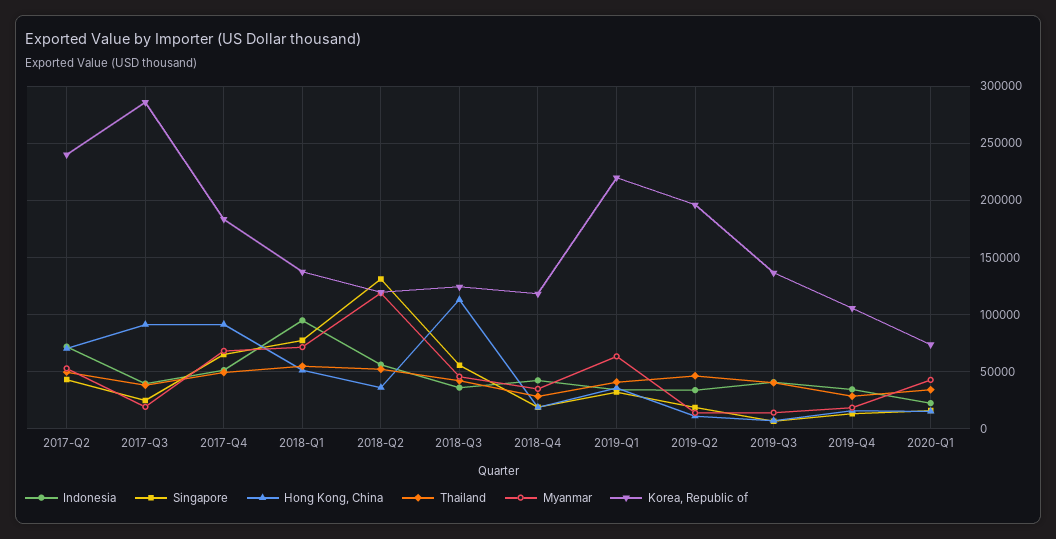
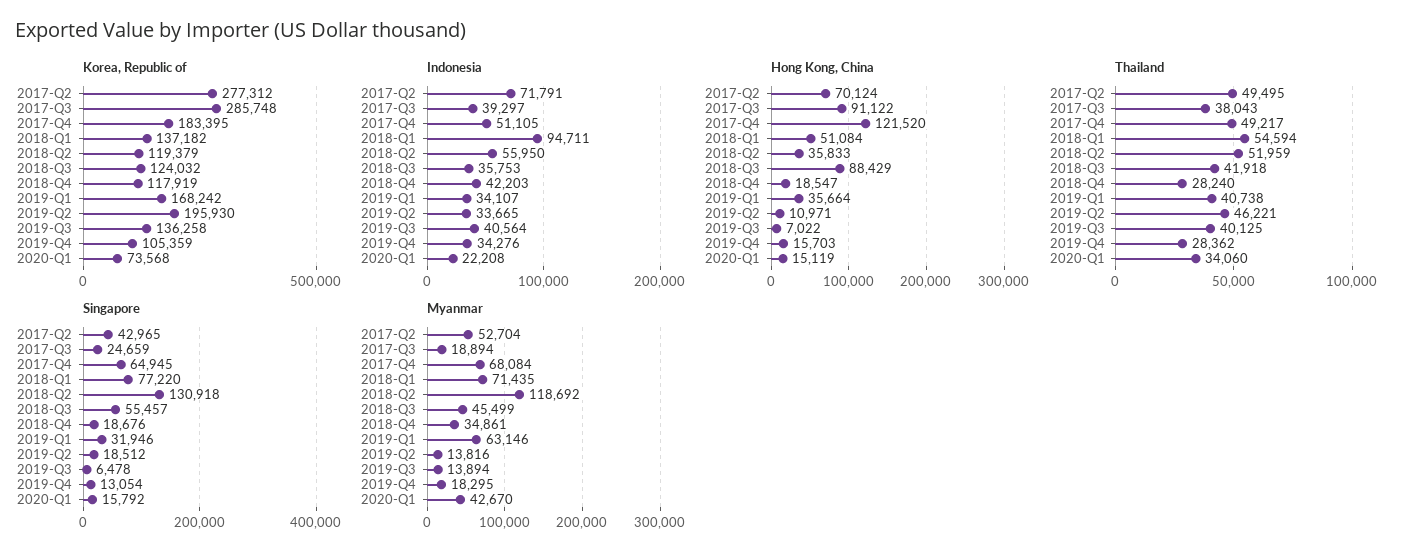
  {
    "Indonesia": {
      "2017-Q2": 71791,
      "2017-Q3": 39297,
      "2017-Q4": 51105,
      "2018-Q1": 94711,
      "2018-Q2": 55950,
      "2018-Q3": 35753,
      "2018-Q4": 42203,
      "2019-Q1": 34107,
      "2019-Q2": 33665,
      "2019-Q3": 40564,
      "2019-Q4": 34276,
      "2020-Q1": 22208
    },
    "Singapore": {
      "2017-Q2": 42965,
      "2017-Q3": 24659,
      "2017-Q4": 64945,
      "2018-Q1": 77220,
      "2018-Q2": 130918,
      "2018-Q3": 55457,
      "2018-Q4": 18676,
      "2019-Q1": 31946,
      "2019-Q2": 18512,
      "2019-Q3": 6478,
      "2019-Q4": 13054,
      "2020-Q1": 15792
    },
    "Hong Kong, China": {
      "2017-Q2": 70124,
      "2017-Q3": 91122,
-     "2017-Q4": 90000,
+     "2017-Q4": 121520,
      "2018-Q1": 51084,
      "2018-Q2": 35833,
-     "2018-Q3": 110000,
+     "2018-Q3": 88429,
      "2018-Q4": 18547,
      "2019-Q1": 35664,
      "2019-Q2": 10971,
      "2019-Q3": 7022,
      "2019-Q4": 15703,
      "2020-Q1": 15119
    },
    "Thailand": {
      "2017-Q2": 49495,
      "2017-Q3": 38043,
      "2017-Q4": 49217,
      "2018-Q1": 54594,
      "2018-Q2": 51959,
      "2018-Q3": 41918,
      "2018-Q4": 28240,
      "2019-Q1": 40738,
      "2019-Q2": 46221,
      "2019-Q3": 40125,
      "2019-Q4": 28362,
      "2020-Q1": 34060
    },
    "Myanmar": {
      "2017-Q2": 52704,
      "2017-Q3": 18894,
      "2017-Q4": 68084,
      "2018-Q1": 71435,
      "2018-Q2": 118692,
      "2018-Q3": 45499,
      "2018-Q4": 34861,
      "2019-Q1": 63146,
      "2019-Q2": 13816,
      "2019-Q3": 13894,
      "2019-Q4": 18295,
      "2020-Q1": 42670
    },
    "Korea, Republic of": {
-     "2017-Q2": 240000,
+     "2017-Q2": 277312,
      "2017-Q3": 285748,
      "2017-Q4": 183395,
      "2018-Q1": 137182,
      "2018-Q2": 119379,
      "2018-Q3": 124032,
      "2018-Q4": 117919,
-     "2019-Q1": 220000,
+     "2019-Q1": 168242,
      "2019-Q2": 195930,
      "2019-Q3": 136258,
      "2019-Q4": 105359,
      "2020-Q1": 73568
    }
  }

